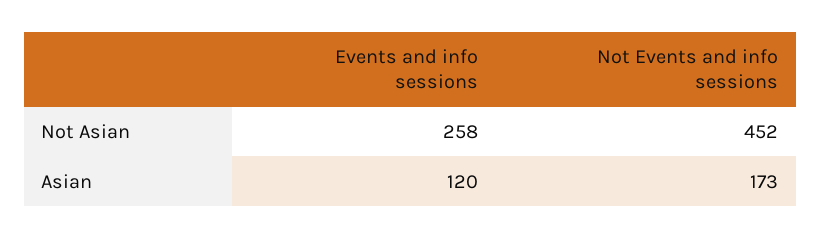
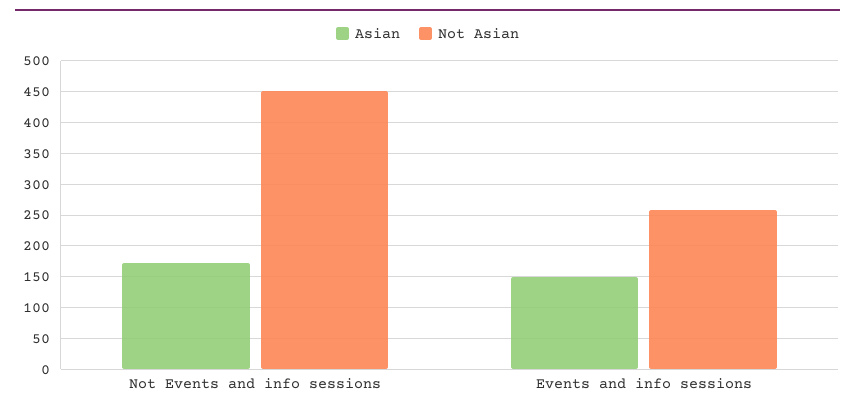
  {
    "Not Asian": {
      "Events and info sessions": 258,
      "Not Events and info sessions": 452
    },
    "Asian": {
-     "Events and info sessions": 120,
+     "Events and info sessions": 150,
      "Not Events and info sessions": 173
    }
  }

